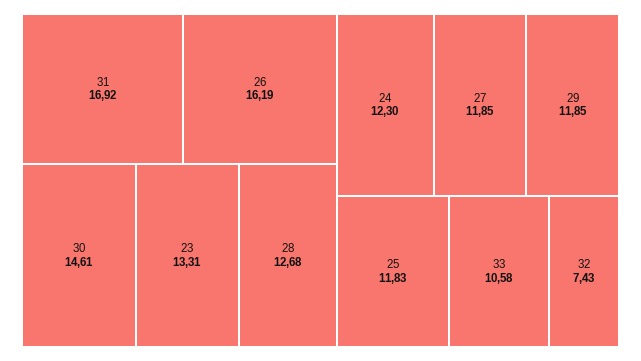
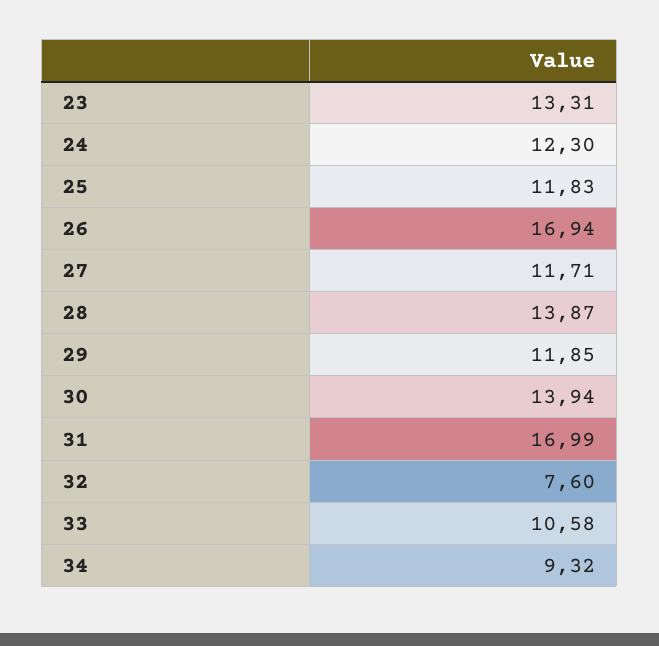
  {
-   "31": 16.92,
+   "31": 16.99,
-   "26": 16.19,
+   "26": 16.94,
-   "30": 14.61,
+   "30": 13.94,
    "23": 13.31,
-   "28": 12.68,
+   "28": 13.87,
    "24": 12.3,
-   "27": 11.85,
+   "27": 11.71,
    "29": 11.85,
    "25": 11.83,
    "33": 10.58,
-   "32": 7.43
+   "32": 7.6,
+   "34": 9.32
  }

